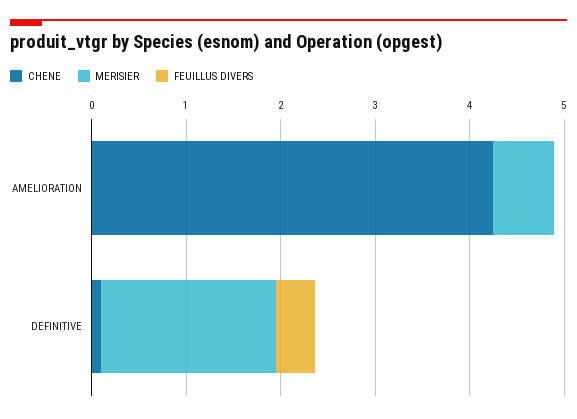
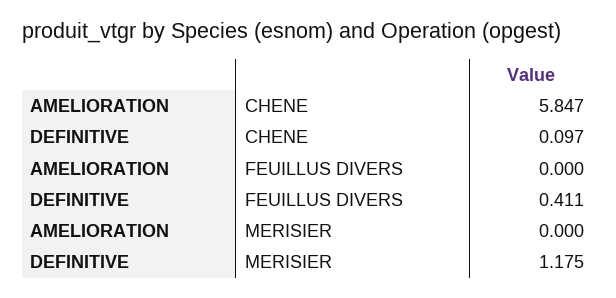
  {
    "CHENE": {
-     "AMELIORATION": 4.2,
+     "AMELIORATION": 5.847,
      "DEFINITIVE": 0.097
    },
    "MERISIER": {
-     "AMELIORATION": 0.6,
+     "AMELIORATION": 0,
-     "DEFINITIVE": 1.8
+     "DEFINITIVE": 1.175
    },
    "FEUILLUS DIVERS": {
      "AMELIORATION": 0,
      "DEFINITIVE": 0.411
    }
  }

